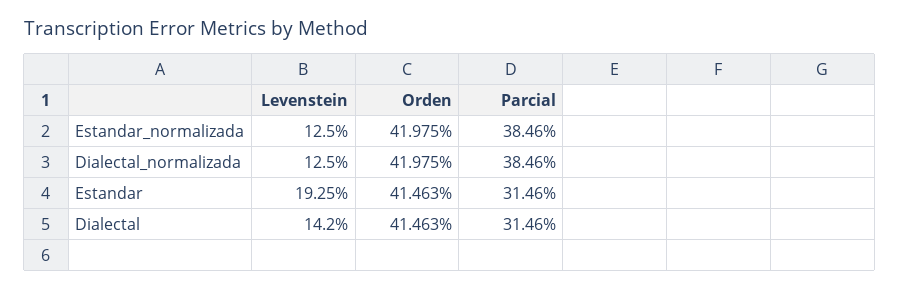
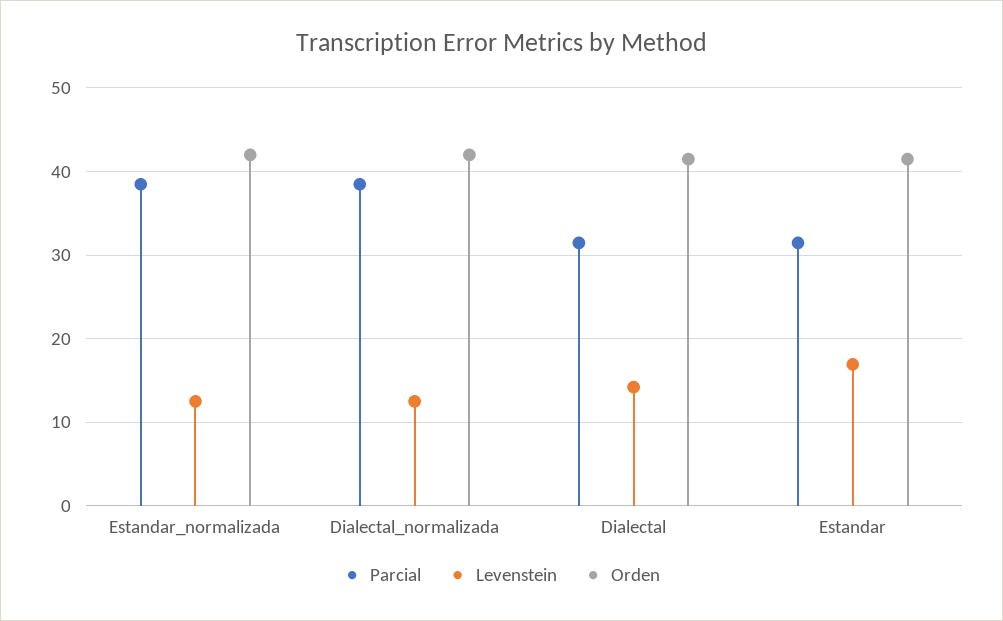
  {
    "Levenstein": {
      "Estandar_normalizada": 12.5,
      "Dialectal_normalizada": 12.5,
-     "Estandar": 19.25,
+     "Estandar": 17,
      "Dialectal": 14.2
    },
    "Orden": {
      "Estandar_normalizada": 41.975,
      "Dialectal_normalizada": 41.975,
      "Estandar": 41.463,
      "Dialectal": 41.463
    },
    "Parcial": {
      "Estandar_normalizada": 38.46,
      "Dialectal_normalizada": 38.46,
      "Estandar": 31.46,
      "Dialectal": 31.46
    }
  }

